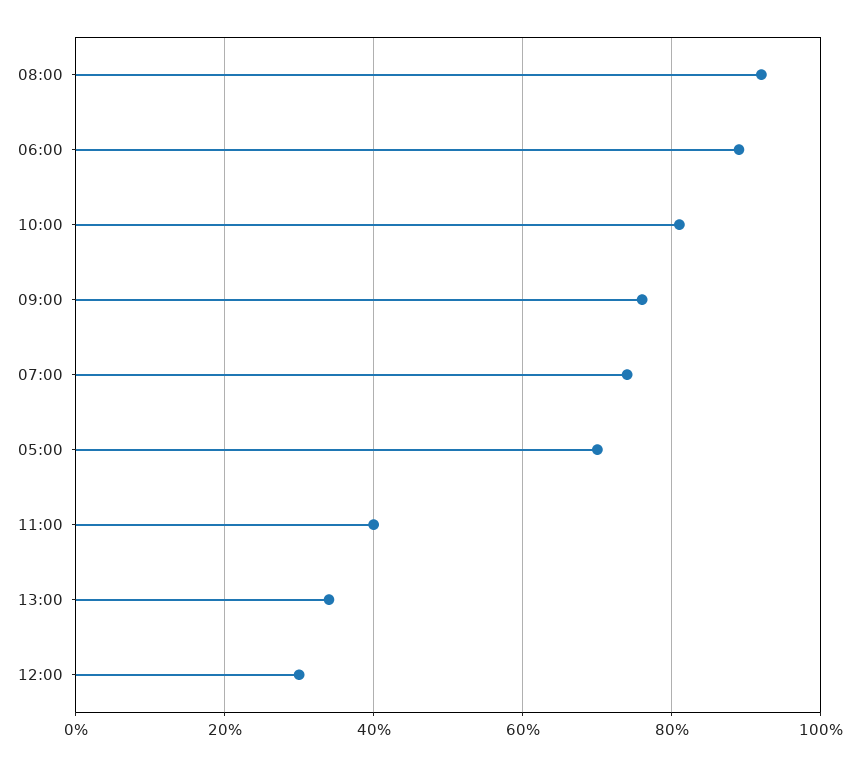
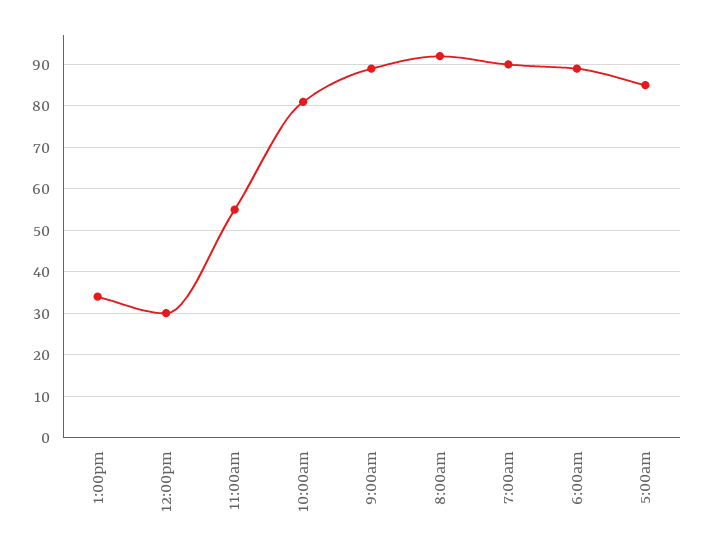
  {
    "08:00": 90,
    "06:00": 90,
    "10:00": 80,
-   "09:00": 75,
+   "09:00": 90,
-   "07:00": 75,
+   "07:00": 90,
-   "05:00": 70,
+   "05:00": 85,
-   "11:00": 40,
+   "11:00": 55,
    "13:00": 35,
    "12:00": 30
  }

